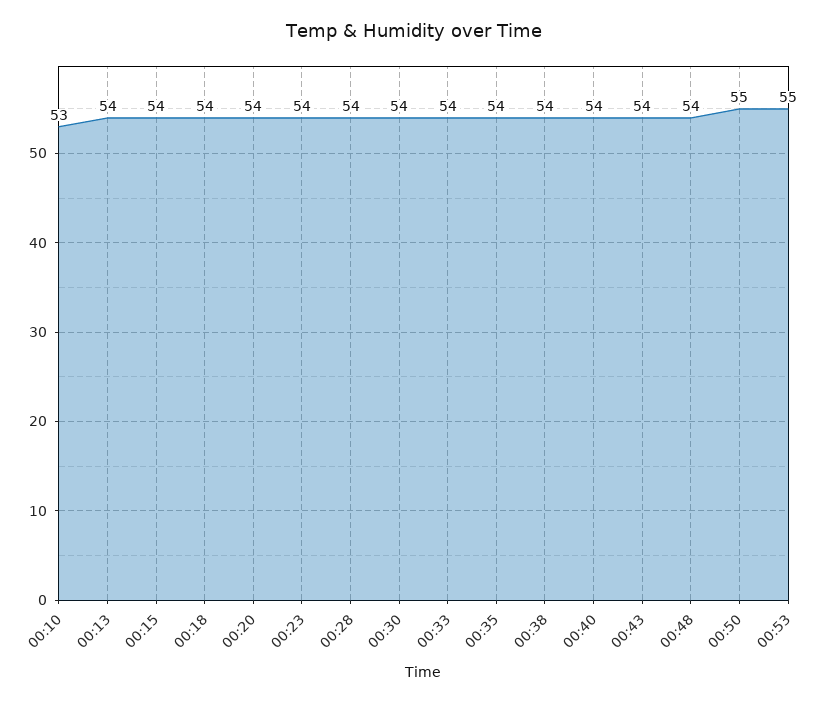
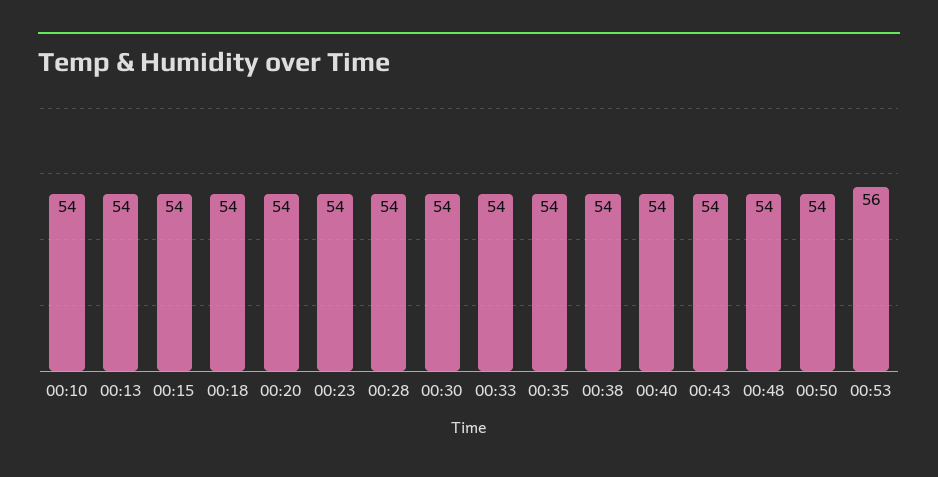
  {
-   "00:10": 53,
+   "00:10": 54,
    "00:13": 54,
    "00:15": 54,
    "00:18": 54,
    "00:20": 54,
    "00:23": 54,
    "00:28": 54,
    "00:30": 54,
    "00:33": 54,
    "00:35": 54,
    "00:38": 54,
    "00:40": 54,
    "00:43": 54,
    "00:48": 54,
-   "00:50": 55,
+   "00:50": 54,
-   "00:53": 55
+   "00:53": 56
  }

